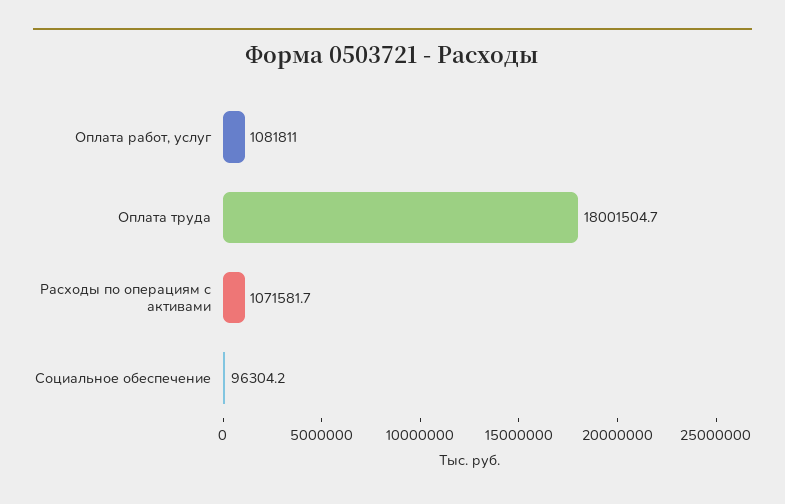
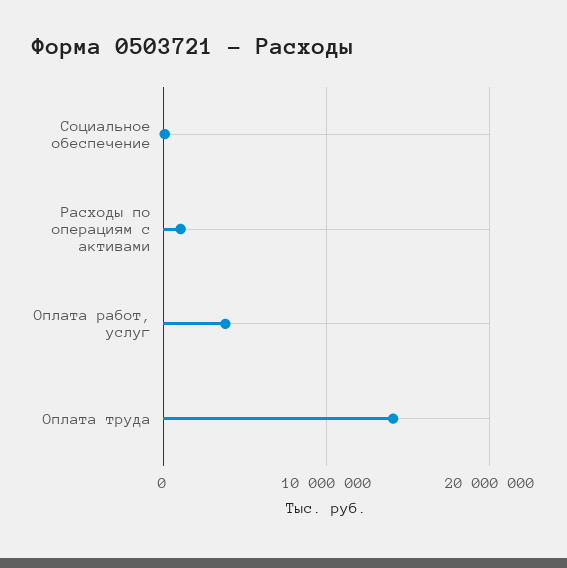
  {
-   "Оплата работ, услуг": 1081811,
+   "Оплата работ, услуг": 4000000,
-   "Оплата труда": 18001504.7,
+   "Оплата труда": 14000000,
    "Расходы по операциям с активами": 1071581.7,
    "Социальное обеспечение": 96304.2
  }

